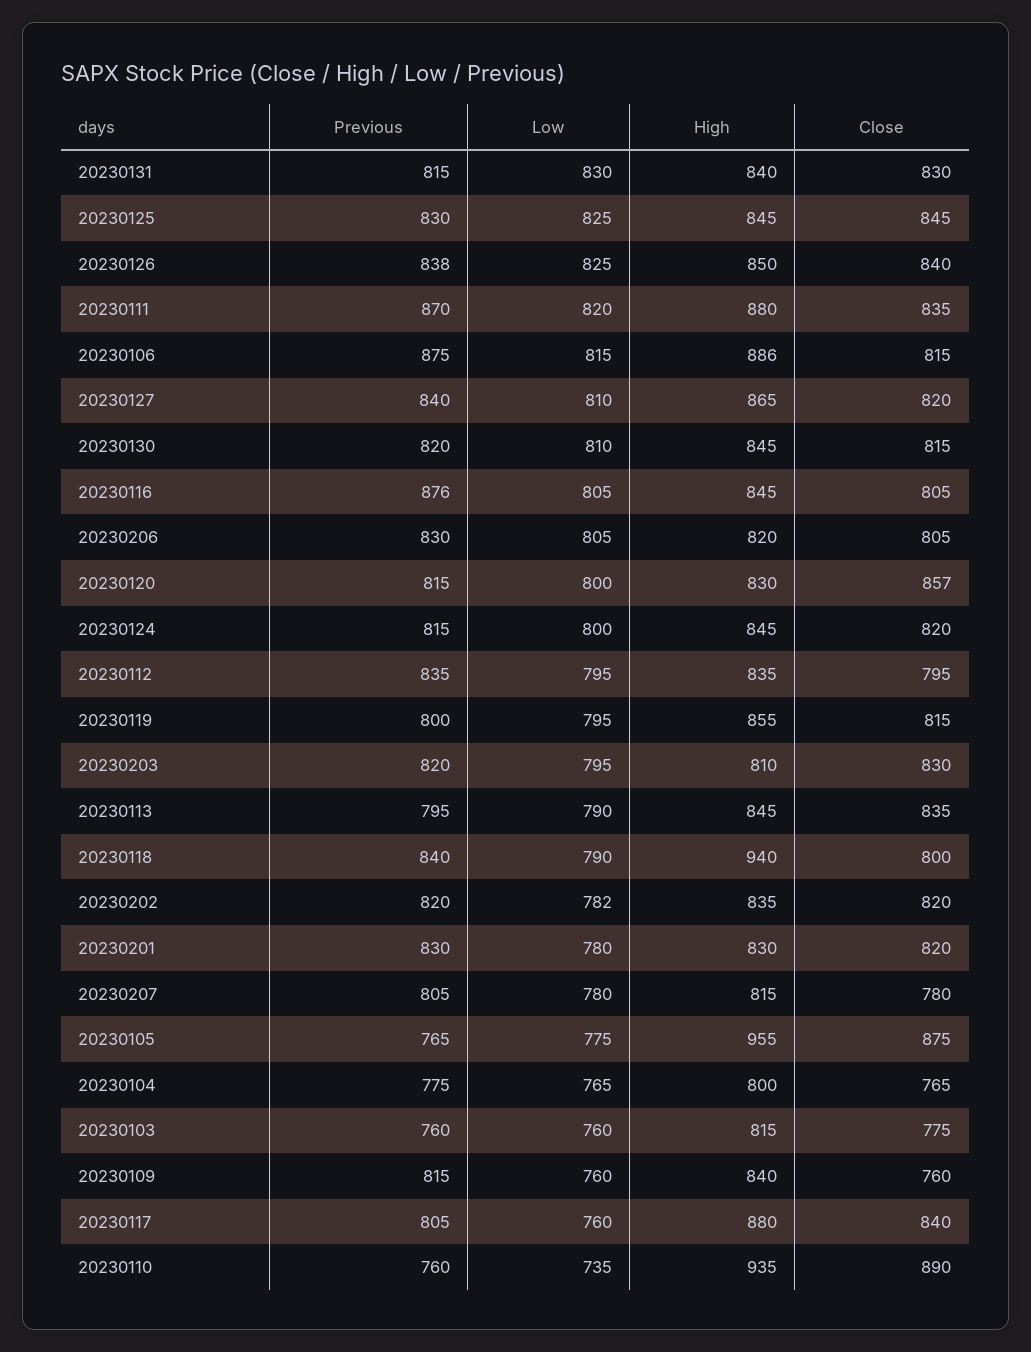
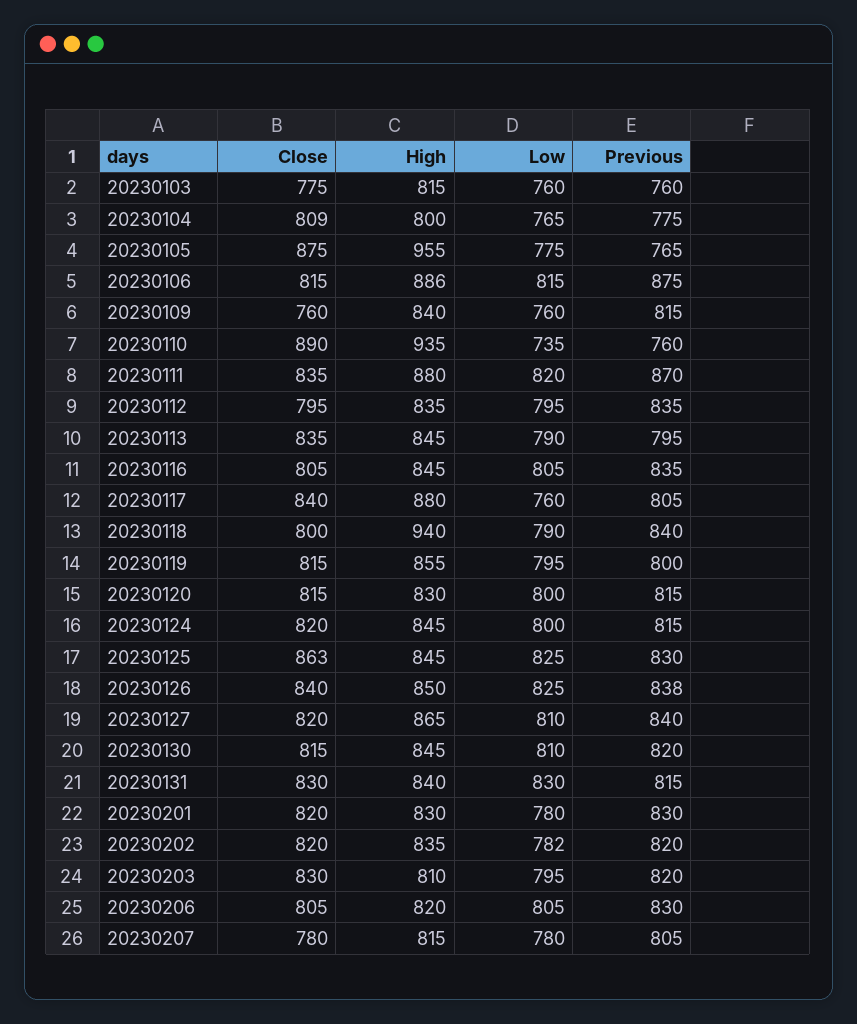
  {
    "Previous": {
      "20230131": 815,
      "20230125": 830,
      "20230126": 838,
      "20230111": 870,
      "20230106": 875,
      "20230127": 840,
      "20230130": 820,
-     "20230116": 876,
+     "20230116": 835,
      "20230206": 830,
      "20230120": 815,
      "20230124": 815,
      "20230112": 835,
      "20230119": 800,
      "20230203": 820,
      "20230113": 795,
      "20230118": 840,
      "20230202": 820,
      "20230201": 830,
      "20230207": 805,
      "20230105": 765,
      "20230104": 775,
      "20230103": 760,
      "20230109": 815,
      "20230117": 805,
      "20230110": 760
    },
    "Low": {
      "20230131": 830,
      "20230125": 825,
      "20230126": 825,
      "20230111": 820,
      "20230106": 815,
      "20230127": 810,
      "20230130": 810,
      "20230116": 805,
      "20230206": 805,
      "20230120": 800,
      "20230124": 800,
      "20230112": 795,
      "20230119": 795,
      "20230203": 795,
      "20230113": 790,
      "20230118": 790,
      "20230202": 782,
      "20230201": 780,
      "20230207": 780,
      "20230105": 775,
      "20230104": 765,
      "20230103": 760,
      "20230109": 760,
      "20230117": 760,
      "20230110": 735
    },
    "High": {
      "20230131": 840,
      "20230125": 845,
      "20230126": 850,
      "20230111": 880,
      "20230106": 886,
      "20230127": 865,
      "20230130": 845,
      "20230116": 845,
      "20230206": 820,
      "20230120": 830,
      "20230124": 845,
      "20230112": 835,
      "20230119": 855,
      "20230203": 810,
      "20230113": 845,
      "20230118": 940,
      "20230202": 835,
      "20230201": 830,
      "20230207": 815,
      "20230105": 955,
      "20230104": 800,
      "20230103": 815,
      "20230109": 840,
      "20230117": 880,
      "20230110": 935
    },
    "Close": {
      "20230131": 830,
-     "20230125": 845,
+     "20230125": 863,
      "20230126": 840,
      "20230111": 835,
      "20230106": 815,
      "20230127": 820,
      "20230130": 815,
      "20230116": 805,
      "20230206": 805,
-     "20230120": 857,
+     "20230120": 815,
      "20230124": 820,
      "20230112": 795,
      "20230119": 815,
      "20230203": 830,
      "20230113": 835,
      "20230118": 800,
      "20230202": 820,
      "20230201": 820,
      "20230207": 780,
      "20230105": 875,
-     "20230104": 765,
+     "20230104": 809,
      "20230103": 775,
      "20230109": 760,
      "20230117": 840,
      "20230110": 890
    }
  }

